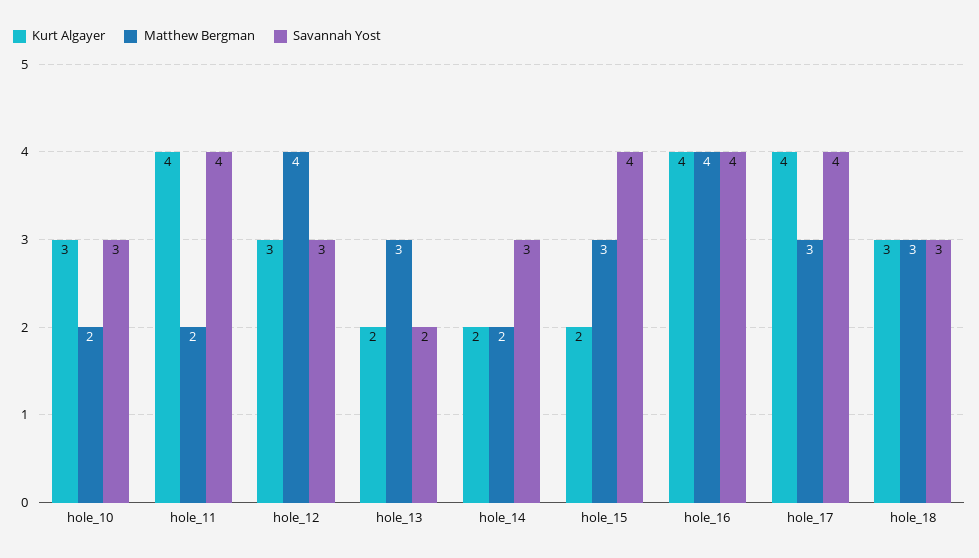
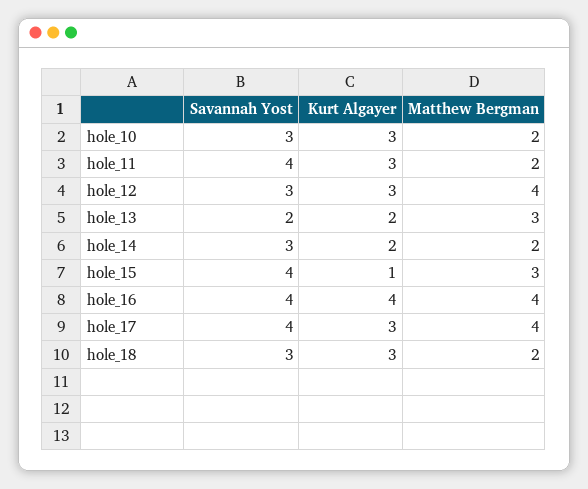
  {
    "Kurt Algayer": {
      "hole_10": 3,
-     "hole_11": 4,
+     "hole_11": 3,
      "hole_12": 3,
      "hole_13": 2,
      "hole_14": 2,
-     "hole_15": 2,
+     "hole_15": 1,
      "hole_16": 4,
-     "hole_17": 4,
+     "hole_17": 3,
      "hole_18": 3
    },
    "Matthew Bergman": {
      "hole_10": 2,
      "hole_11": 2,
      "hole_12": 4,
      "hole_13": 3,
      "hole_14": 2,
      "hole_15": 3,
      "hole_16": 4,
-     "hole_17": 3,
+     "hole_17": 4,
-     "hole_18": 3
+     "hole_18": 2
    },
    "Savannah Yost": {
      "hole_10": 3,
      "hole_11": 4,
      "hole_12": 3,
      "hole_13": 2,
      "hole_14": 3,
      "hole_15": 4,
      "hole_16": 4,
      "hole_17": 4,
      "hole_18": 3
    }
  }

